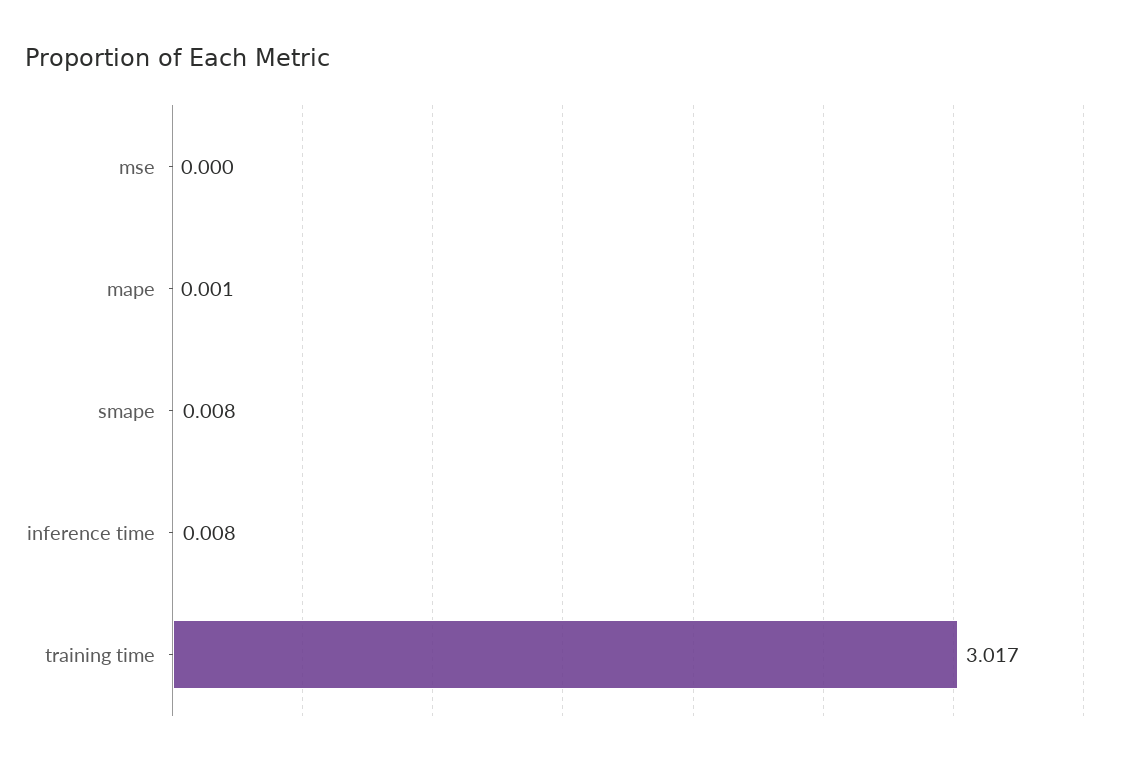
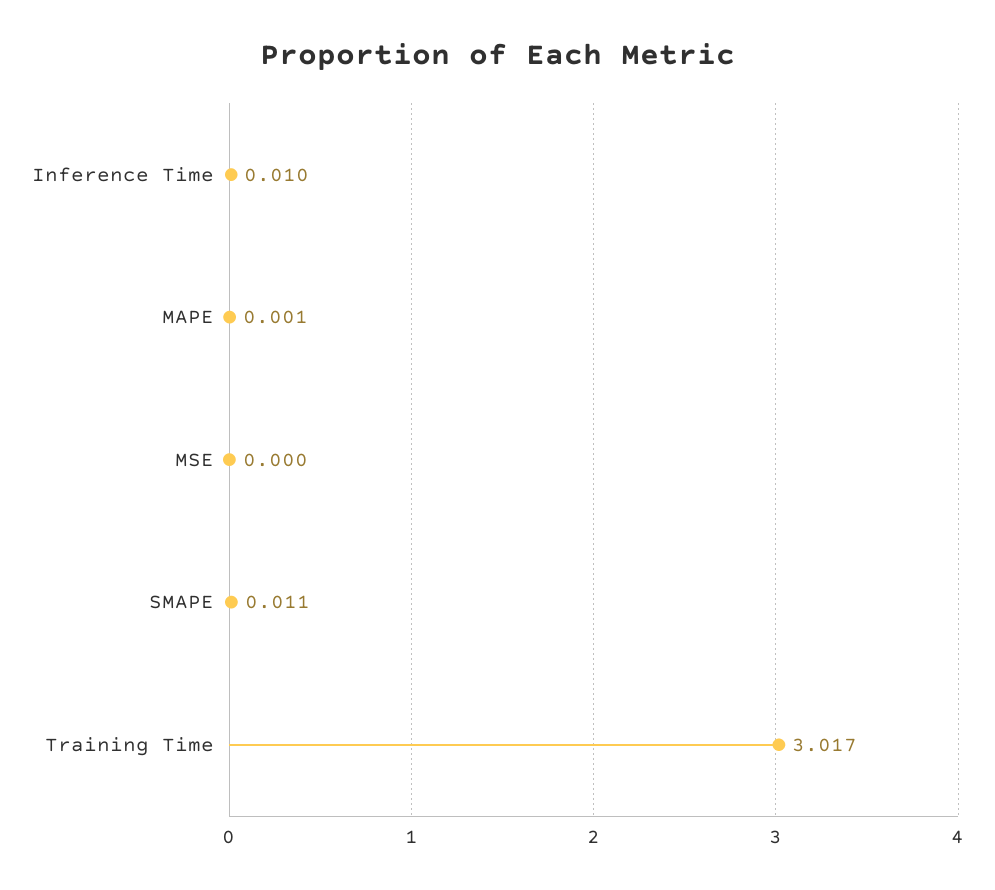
  {
    "mse": 0,
    "mape": 0.001,
-   "smape": 0.008,
+   "smape": 0.011,
-   "inference time": 0.008,
+   "inference time": 0.01,
    "training time": 3.017
  }

